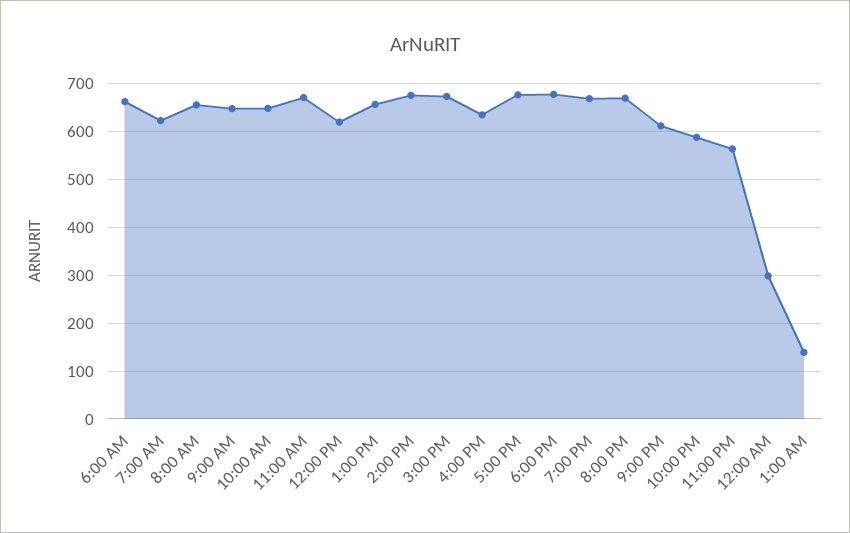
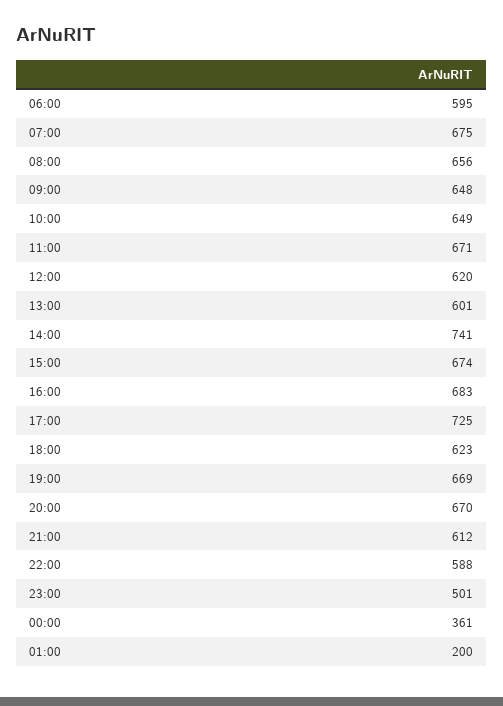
  {
-   "6:00 AM": 660,
+   "6:00 AM": 595,
-   "7:00 AM": 620,
+   "7:00 AM": 675,
    "8:00 AM": 656,
    "9:00 AM": 648,
    "10:00 AM": 649,
    "11:00 AM": 671,
    "12:00 PM": 620,
-   "1:00 PM": 660,
+   "1:00 PM": 601,
-   "2:00 PM": 680,
+   "2:00 PM": 741,
    "3:00 PM": 674,
-   "4:00 PM": 640,
+   "4:00 PM": 683,
-   "5:00 PM": 680,
+   "5:00 PM": 725,
-   "6:00 PM": 680,
+   "6:00 PM": 623,
    "7:00 PM": 669,
    "8:00 PM": 670,
    "9:00 PM": 612,
    "10:00 PM": 588,
-   "11:00 PM": 560,
+   "11:00 PM": 501,
-   "12:00 AM": 300,
+   "12:00 AM": 361,
-   "1:00 AM": 140
+   "1:00 AM": 200
  }

